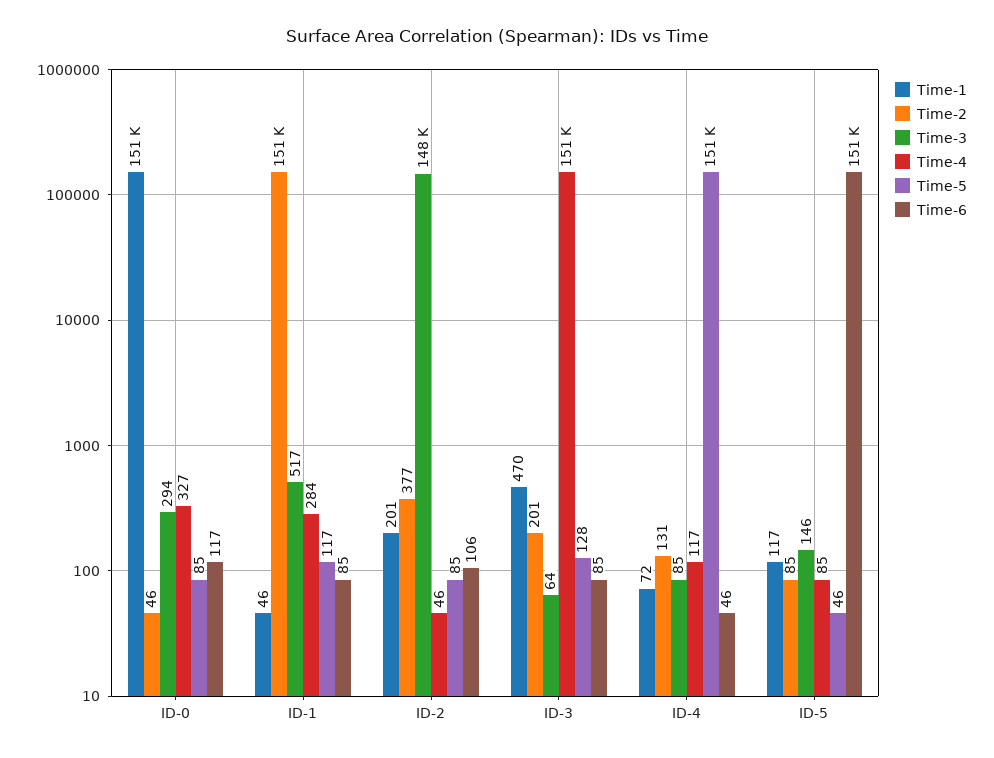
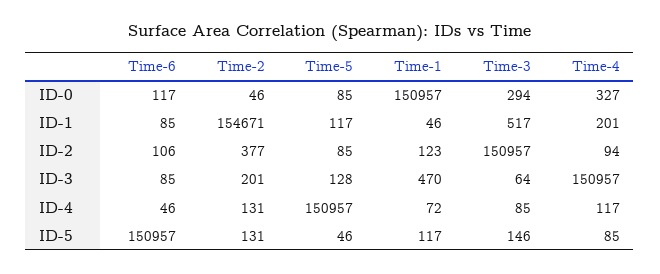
  {
    "Time-1": {
      "ID-0": 150957,
      "ID-1": 46,
-     "ID-2": 201,
+     "ID-2": 123,
      "ID-3": 470,
      "ID-4": 72,
      "ID-5": 117
    },
    "Time-2": {
      "ID-0": 46,
-     "ID-1": 151000,
+     "ID-1": 154671,
      "ID-2": 377,
      "ID-3": 201,
      "ID-4": 131,
-     "ID-5": 85
+     "ID-5": 131
    },
    "Time-3": {
      "ID-0": 294,
      "ID-1": 517,
-     "ID-2": 148000,
+     "ID-2": 150957,
      "ID-3": 64,
      "ID-4": 85,
      "ID-5": 146
    },
    "Time-4": {
      "ID-0": 327,
-     "ID-1": 284,
+     "ID-1": 201,
-     "ID-2": 46,
+     "ID-2": 94,
      "ID-3": 150957,
      "ID-4": 117,
      "ID-5": 85
    },
    "Time-5": {
      "ID-0": 85,
      "ID-1": 117,
      "ID-2": 85,
      "ID-3": 128,
      "ID-4": 150957,
      "ID-5": 46
    },
    "Time-6": {
      "ID-0": 117,
      "ID-1": 85,
      "ID-2": 106,
      "ID-3": 85,
      "ID-4": 46,
      "ID-5": 150957
    }
  }

